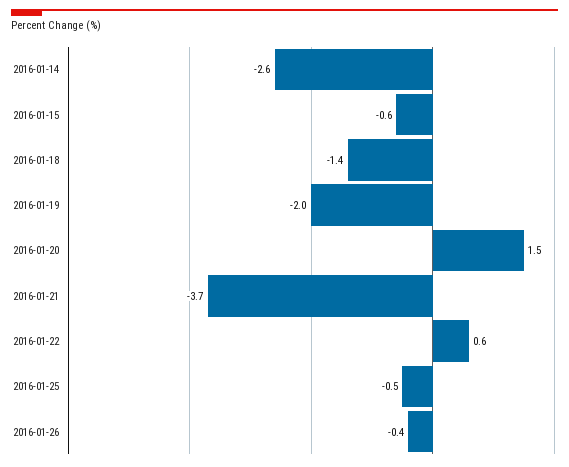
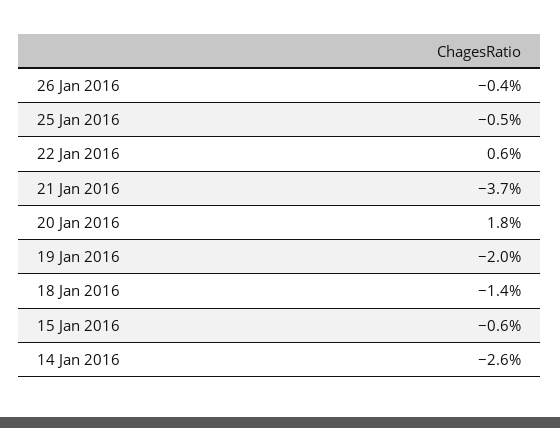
  {
    "2016-01-14": -2.6,
    "2016-01-15": -0.6,
    "2016-01-18": -1.4,
    "2016-01-19": -2,
-   "2016-01-20": 1.5,
+   "2016-01-20": 1.8,
    "2016-01-21": -3.7,
    "2016-01-22": 0.6,
    "2016-01-25": -0.5,
    "2016-01-26": -0.4
  }

